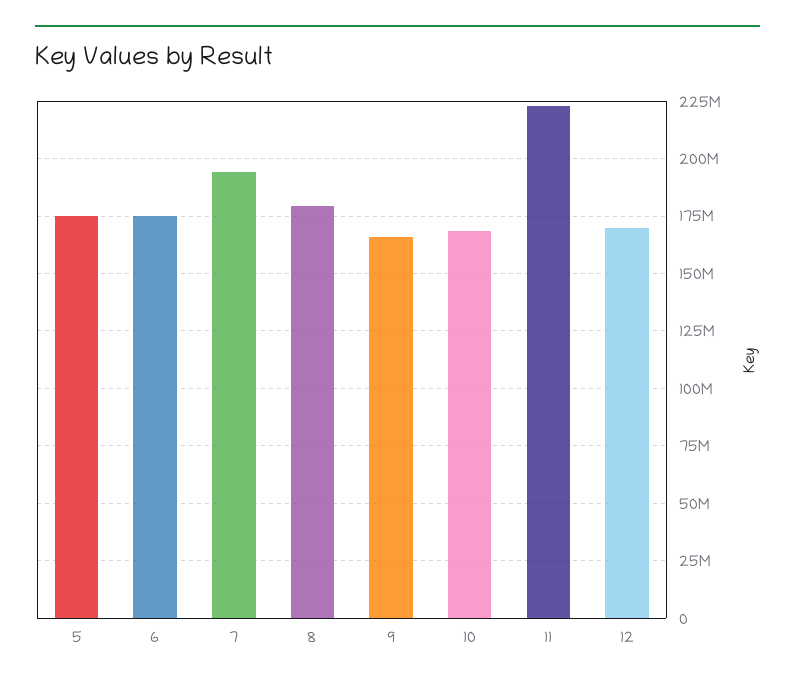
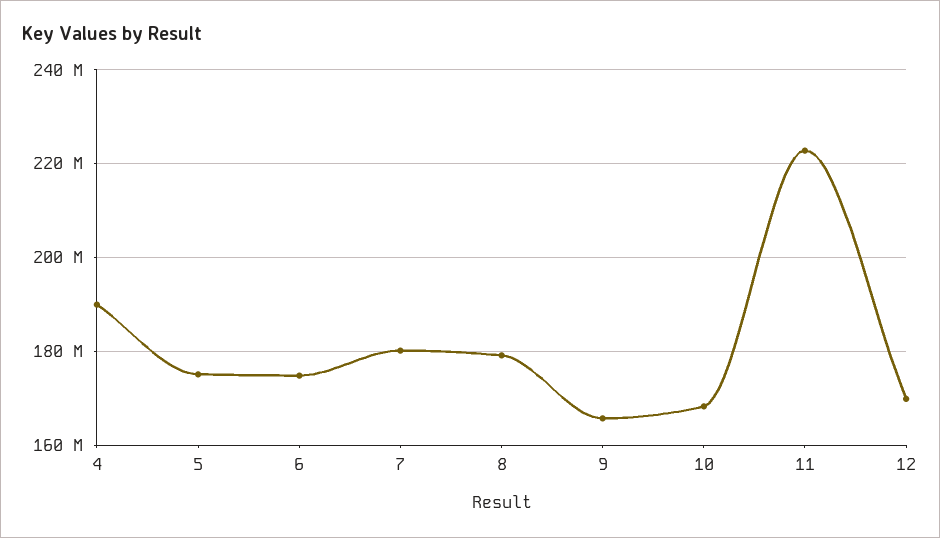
  {
    "5": 176000000,
    "6": 174000000,
-   "7": 195000000,
+   "7": 180000000,
    "8": 180000000,
    "9": 166000000,
    "10": 168000000,
    "11": 222000000,
-   "12": 170000000
+   "12": 170000000,
+   "4": 190000000
  }

